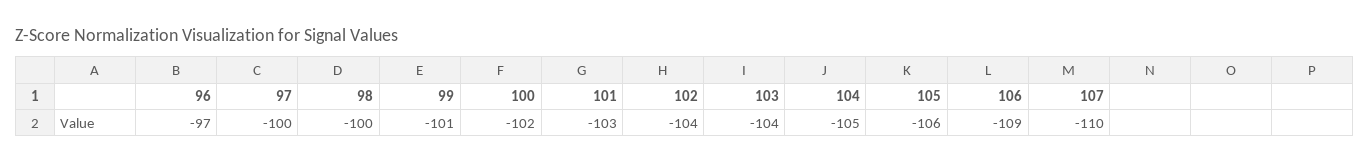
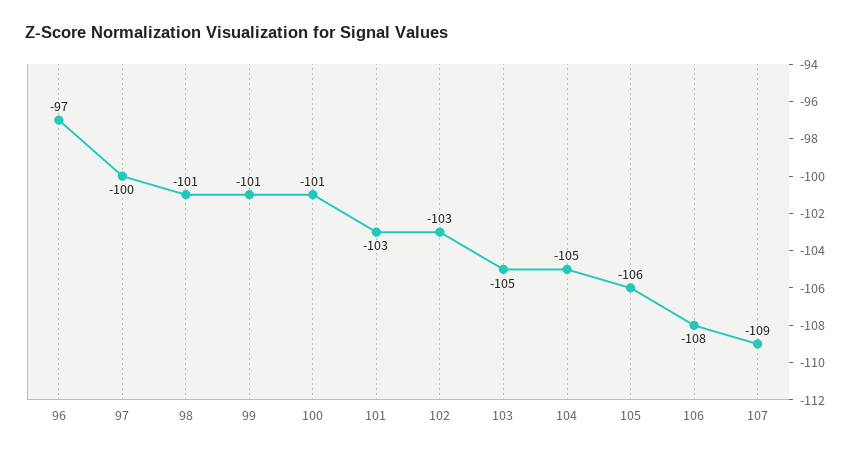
  {
    "96": -97,
    "97": -100,
-   "98": -100,
+   "98": -101,
    "99": -101,
-   "100": -102,
+   "100": -101,
    "101": -103,
-   "102": -104,
+   "102": -103,
-   "103": -104,
+   "103": -105,
    "104": -105,
    "105": -106,
-   "106": -109,
+   "106": -108,
-   "107": -110
+   "107": -109
  }

